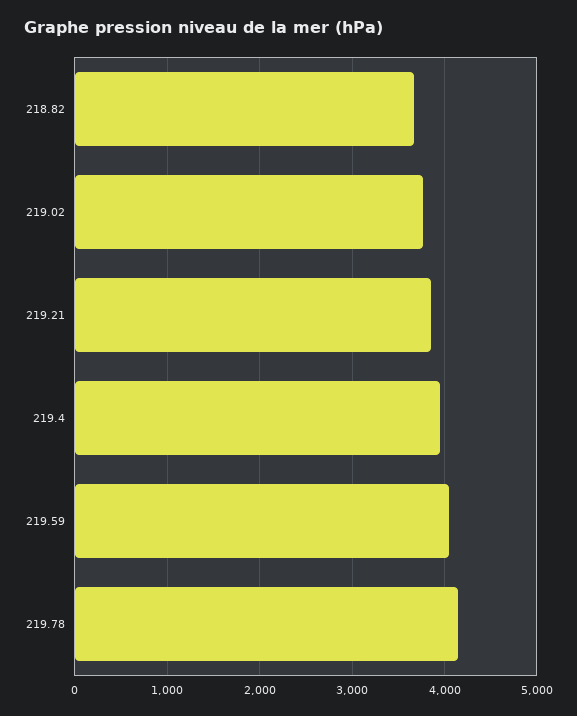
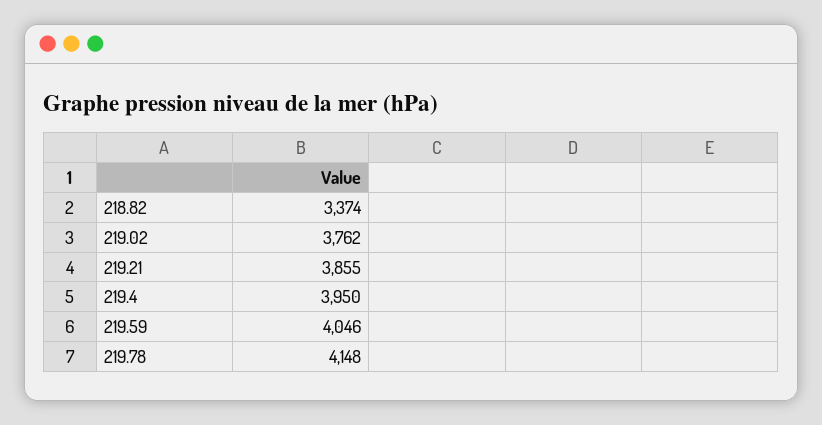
  {
-   "218.82": 3700,
+   "218.82": 3374,
    "219.02": 3762,
    "219.21": 3855,
    "219.4": 3950,
    "219.59": 4046,
    "219.78": 4148
  }

